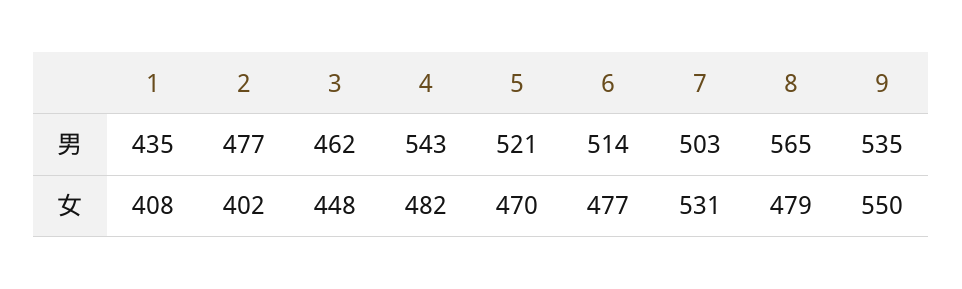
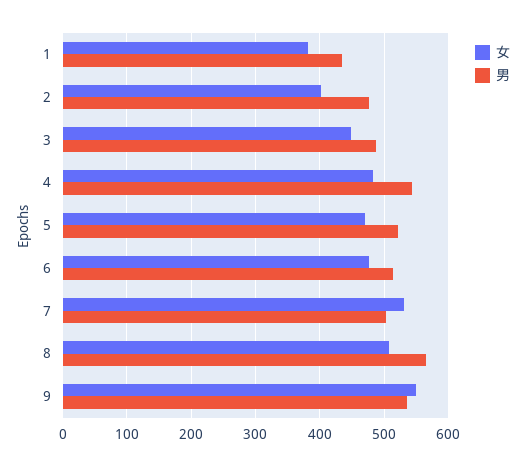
  {
    "男": {
      "1": 435,
      "2": 477,
-     "3": 462,
+     "3": 490,
      "4": 543,
      "5": 521,
      "6": 514,
      "7": 503,
      "8": 565,
      "9": 535
    },
    "女": {
-     "1": 408,
+     "1": 380,
      "2": 402,
      "3": 448,
      "4": 482,
      "5": 470,
      "6": 477,
      "7": 531,
-     "8": 479,
+     "8": 510,
      "9": 550
    }
  }

